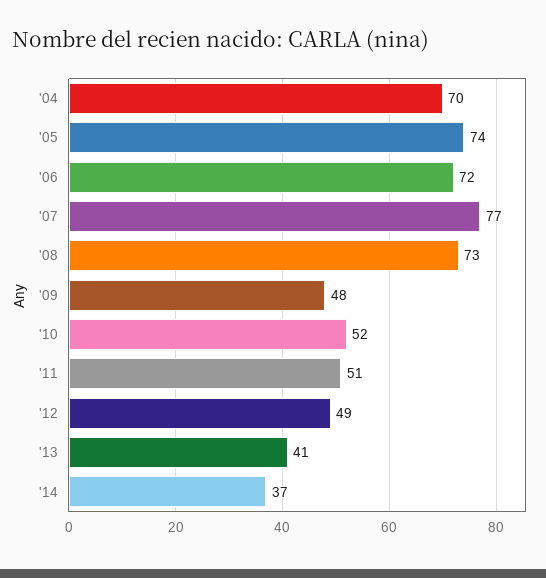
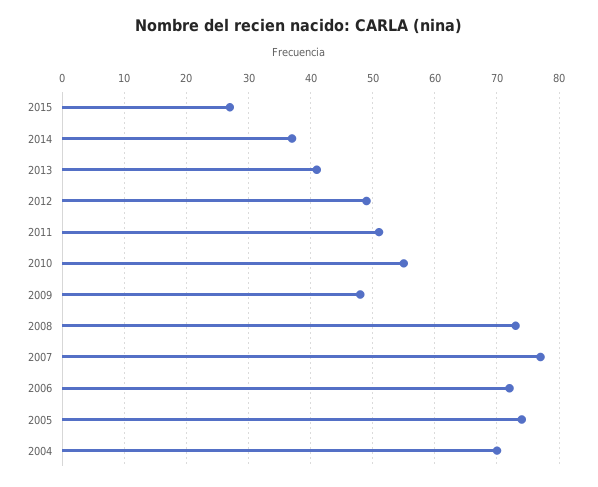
  {
    "'04": 70,
    "'05": 74,
    "'06": 72,
    "'07": 77,
    "'08": 73,
    "'09": 48,
-   "'10": 52,
+   "'10": 55,
    "'11": 51,
    "'12": 49,
    "'13": 41,
-   "'14": 37
+   "'14": 37,
+   "2015": 27
  }

